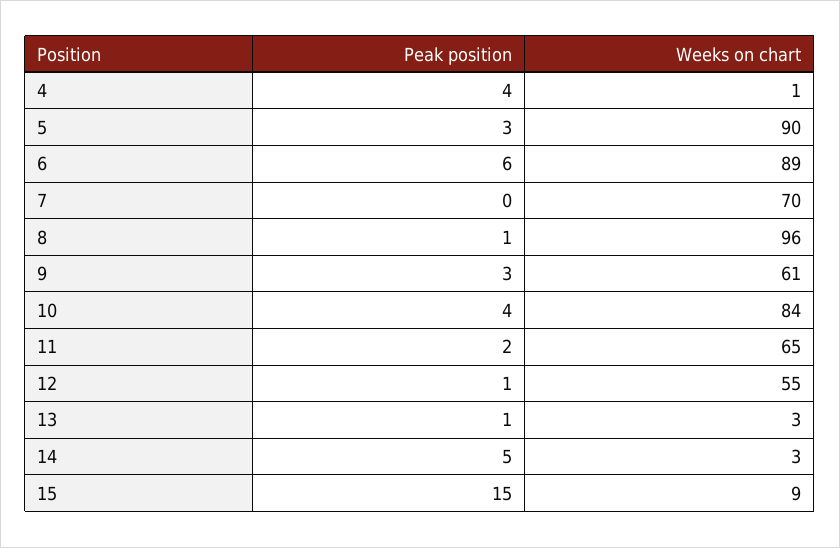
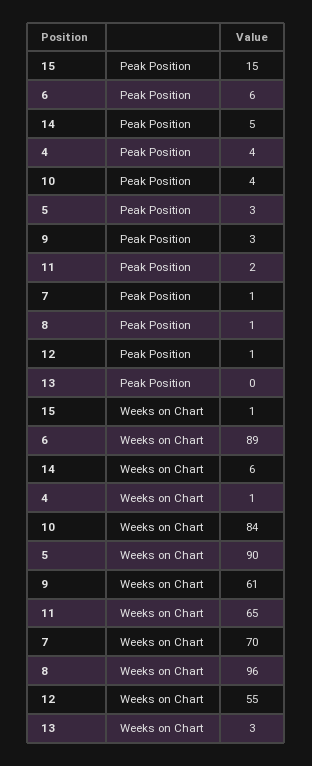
  {
    "Peak position": {
      "4": 4,
      "5": 3,
      "6": 6,
-     "7": 0,
+     "7": 1,
      "8": 1,
      "9": 3,
      "10": 4,
      "11": 2,
      "12": 1,
-     "13": 1,
+     "13": 0,
      "14": 5,
      "15": 15
    },
    "Weeks on chart": {
      "4": 1,
      "5": 90,
      "6": 89,
      "7": 70,
      "8": 96,
      "9": 61,
      "10": 84,
      "11": 65,
      "12": 55,
      "13": 3,
-     "14": 3,
+     "14": 6,
-     "15": 9
+     "15": 1
    }
  }

